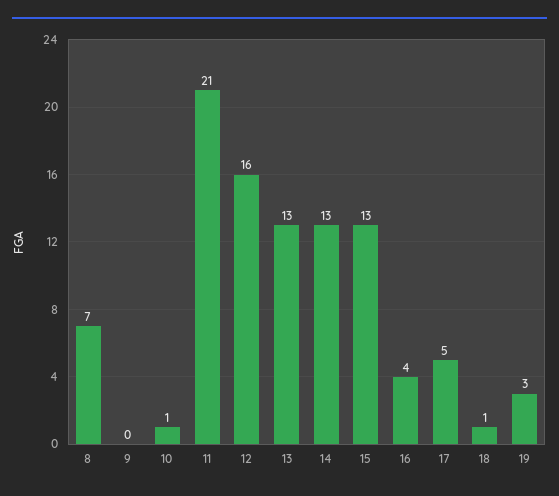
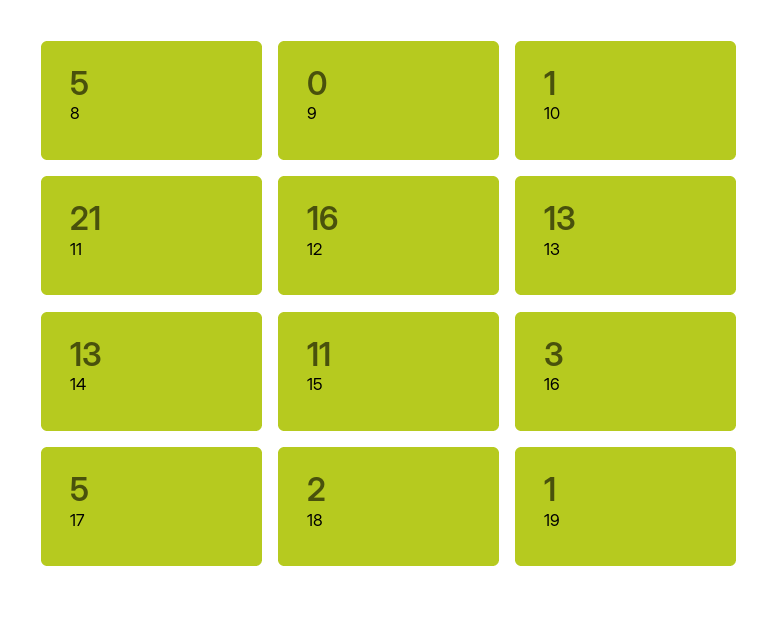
  {
-   "8": 7,
+   "8": 5,
    "9": 0,
    "10": 1,
    "11": 21,
    "12": 16,
    "13": 13,
    "14": 13,
-   "15": 13,
+   "15": 11,
-   "16": 4,
+   "16": 3,
    "17": 5,
-   "18": 1,
+   "18": 2,
-   "19": 3
+   "19": 1
  }

